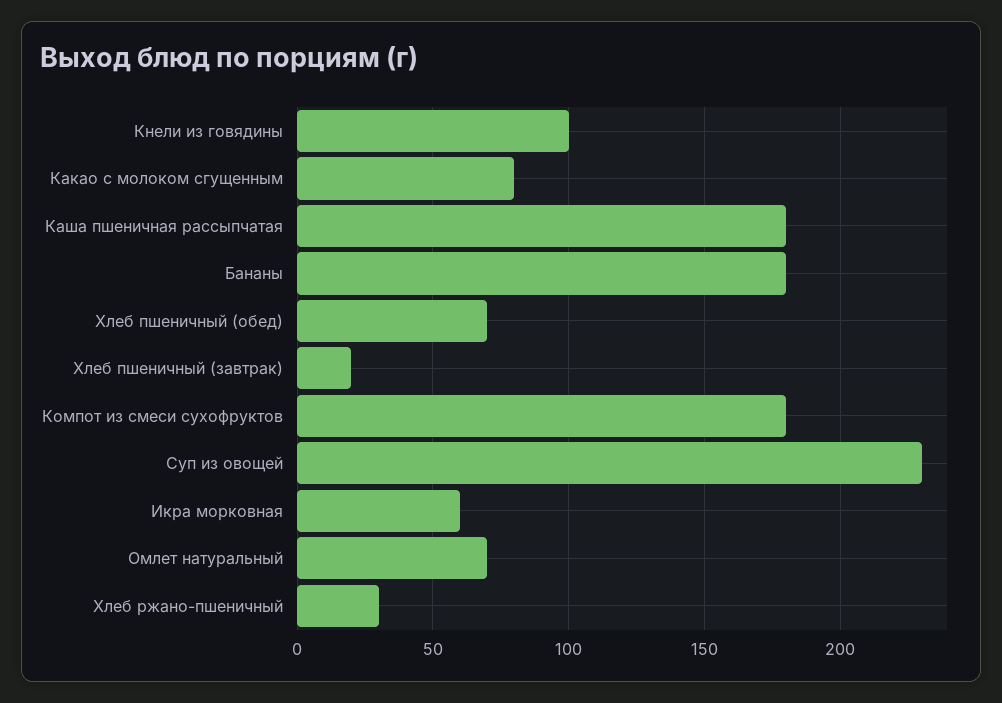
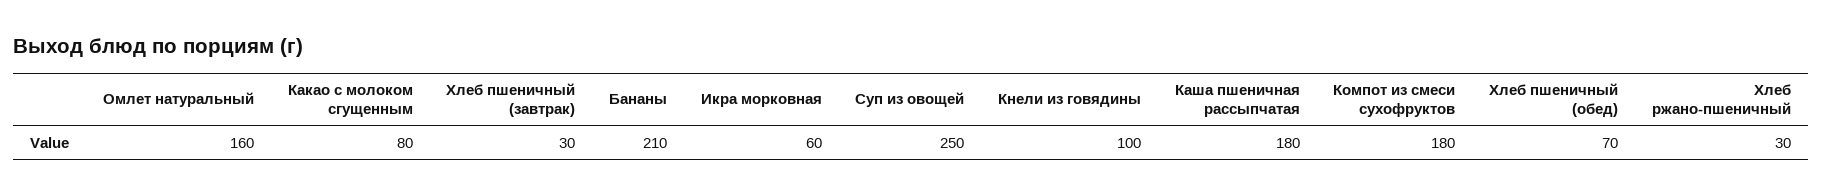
  {
    "Кнели из говядины": 100,
    "Какао с молоком сгущенным": 80,
    "Каша пшеничная рассыпчатая": 180,
-   "Бананы": 180,
+   "Бананы": 210,
    "Хлеб пшеничный (обед)": 70,
-   "Хлеб пшеничный (завтрак)": 20,
+   "Хлеб пшеничный (завтрак)": 30,
    "Компот из смеси сухофруктов": 180,
-   "Суп из овощей": 230,
+   "Суп из овощей": 250,
    "Икра морковная": 60,
-   "Омлет натуральный": 70,
+   "Омлет натуральный": 160,
    "Хлеб ржано-пшеничный": 30
  }

